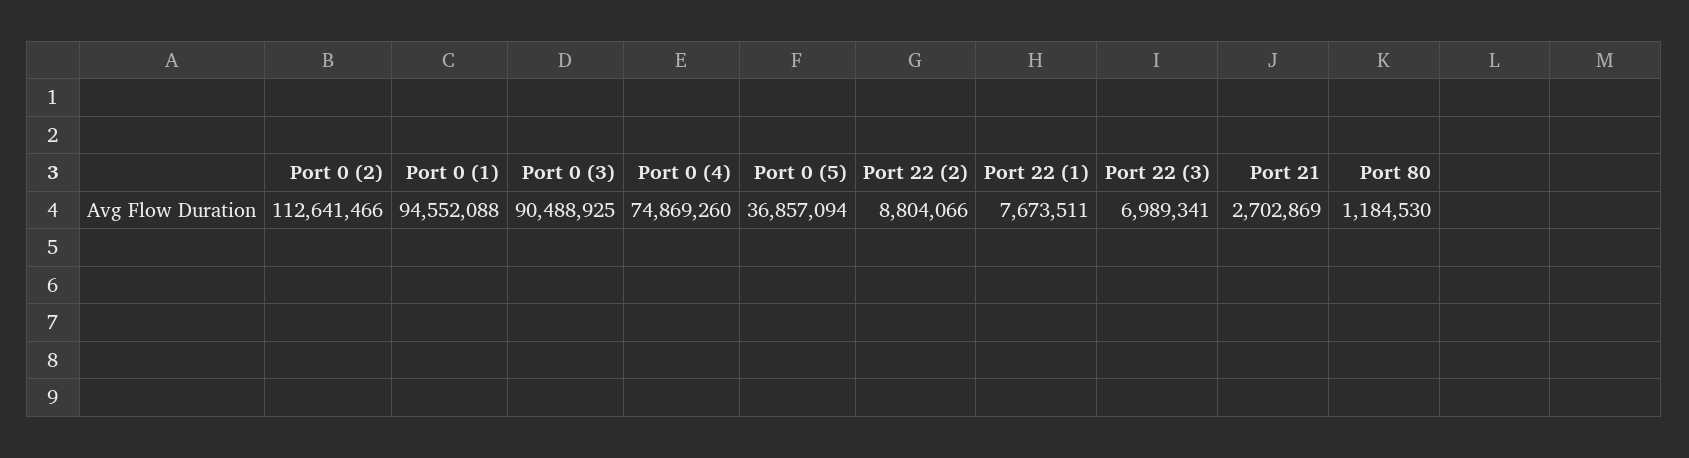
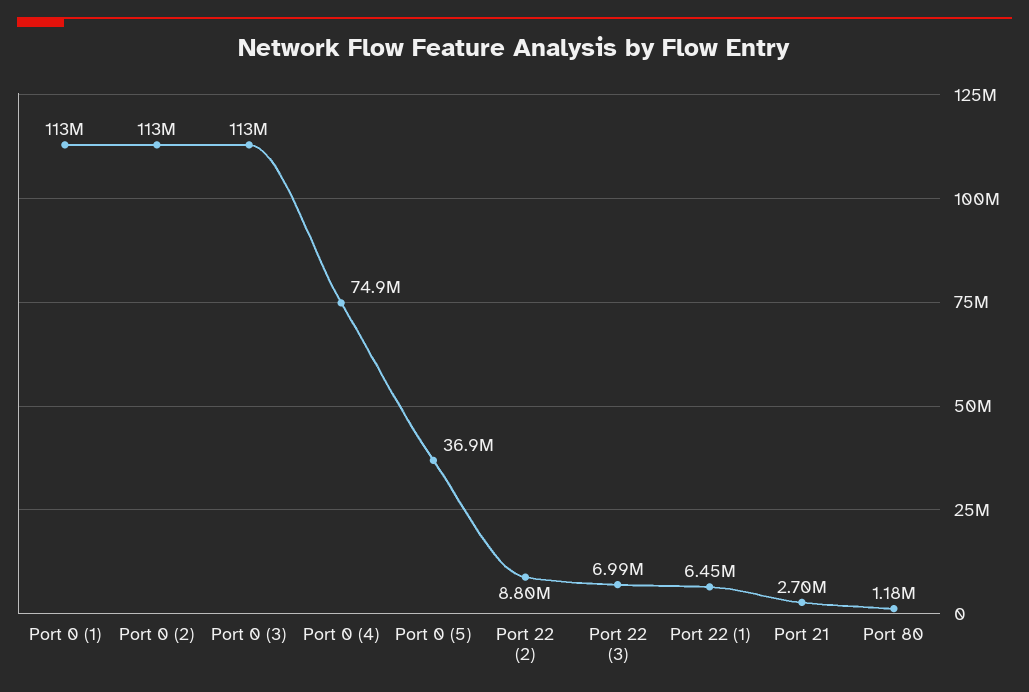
  {
    "Port 0 (2)": 112641466,
-   "Port 0 (1)": 94552088,
+   "Port 0 (1)": 113000000,
-   "Port 0 (3)": 90488925,
+   "Port 0 (3)": 113000000,
    "Port 0 (4)": 74869260,
    "Port 0 (5)": 36857094,
    "Port 22 (2)": 8804066,
-   "Port 22 (1)": 7673511,
+   "Port 22 (1)": 6450000,
    "Port 22 (3)": 6989341,
    "Port 21": 2702869,
    "Port 80": 1184530
  }

